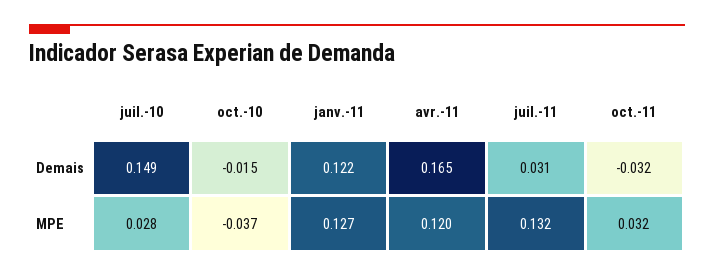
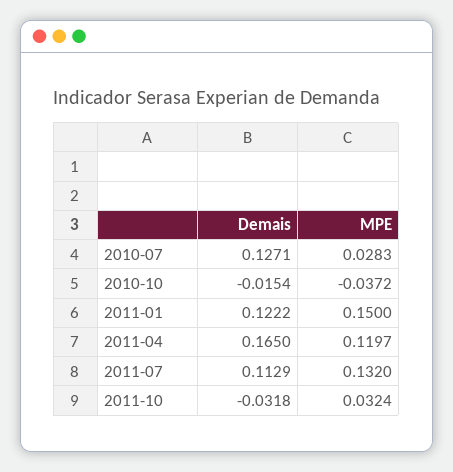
  {
    "juil.-10": {
-     "Demais": 0.149,
+     "Demais": 0.1271,
      "MPE": 0.0283
    },
    "oct.-10": {
      "Demais": -0.0154,
      "MPE": -0.0372
    },
    "janv.-11": {
      "Demais": 0.1222,
-     "MPE": 0.127
+     "MPE": 0.15
    },
    "avr.-11": {
      "Demais": 0.165,
      "MPE": 0.1197
    },
    "juil.-11": {
-     "Demais": 0.031,
+     "Demais": 0.1129,
      "MPE": 0.132
    },
    "oct.-11": {
      "Demais": -0.0318,
      "MPE": 0.0324
    }
  }

